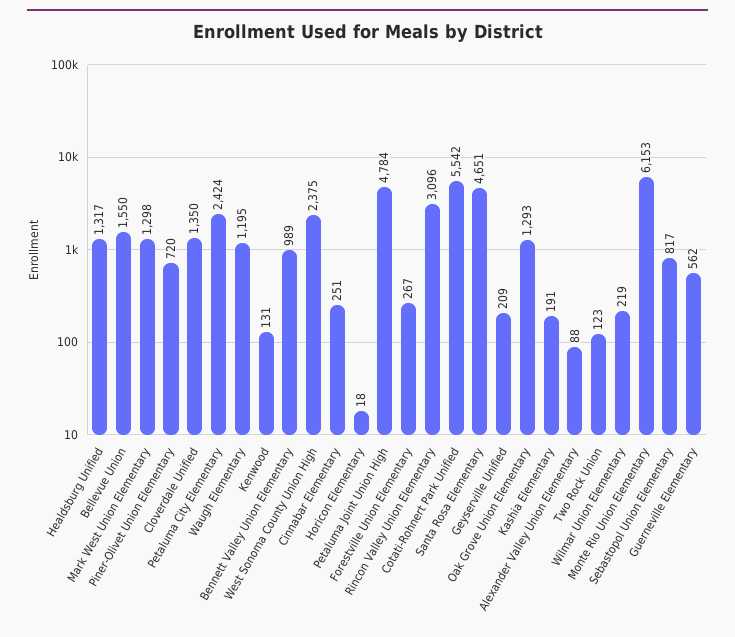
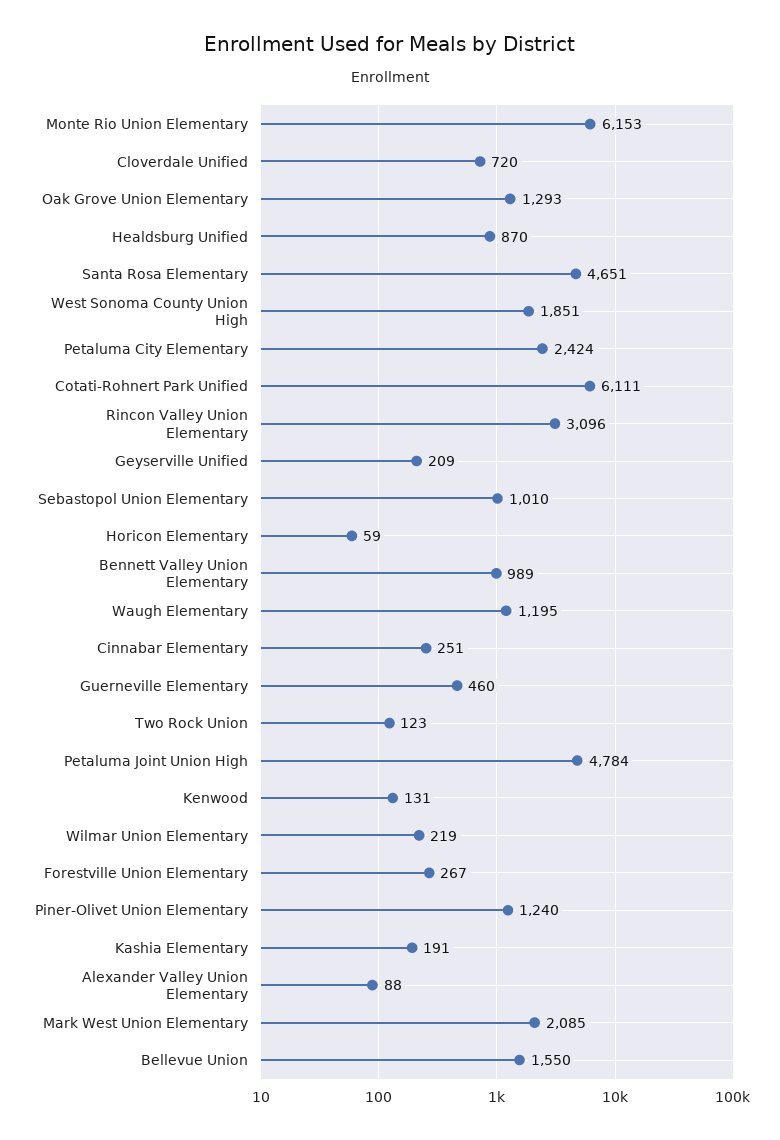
  {
-   "Healdsburg Unified": 1317,
+   "Healdsburg Unified": 870,
    "Bellevue Union": 1550,
-   "Mark West Union Elementary": 1298,
+   "Mark West Union Elementary": 2085,
-   "Piner-Olivet Union Elementary": 720,
+   "Piner-Olivet Union Elementary": 1240,
-   "Cloverdale Unified": 1350,
+   "Cloverdale Unified": 720,
    "Petaluma City Elementary": 2424,
    "Waugh Elementary": 1195,
    "Kenwood": 131,
    "Bennett Valley Union Elementary": 989,
-   "West Sonoma County Union High": 2375,
+   "West Sonoma County Union High": 1851,
    "Cinnabar Elementary": 251,
-   "Horicon Elementary": 18,
+   "Horicon Elementary": 59,
    "Petaluma Joint Union High": 4784,
    "Forestville Union Elementary": 267,
    "Rincon Valley Union Elementary": 3096,
-   "Cotati-Rohnert Park Unified": 5542,
+   "Cotati-Rohnert Park Unified": 6111,
    "Santa Rosa Elementary": 4651,
    "Geyserville Unified": 209,
    "Oak Grove Union Elementary": 1293,
    "Kashia Elementary": 191,
    "Alexander Valley Union Elementary": 88,
    "Two Rock Union": 123,
    "Wilmar Union Elementary": 219,
    "Monte Rio Union Elementary": 6153,
-   "Sebastopol Union Elementary": 817,
+   "Sebastopol Union Elementary": 1010,
-   "Guerneville Elementary": 562
+   "Guerneville Elementary": 460
  }

